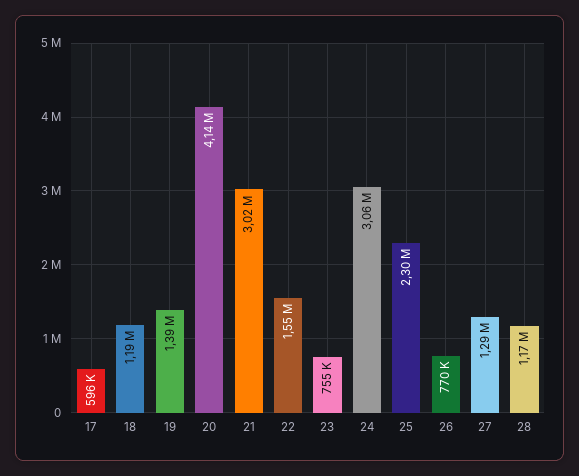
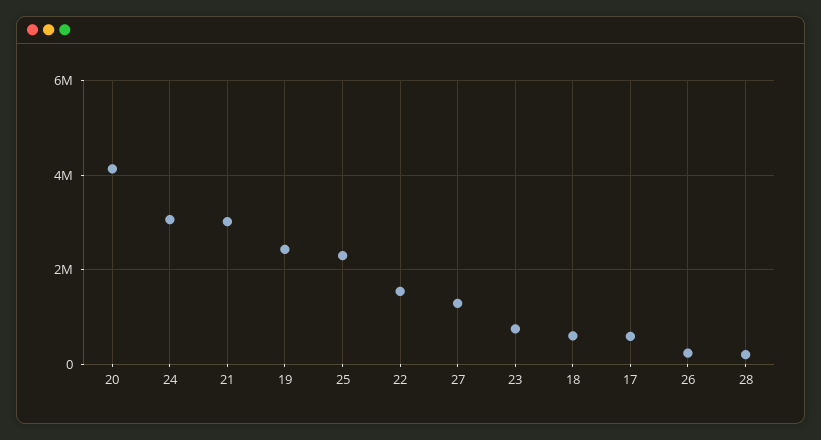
  {
    "17": 596000,
-   "18": 1190000,
+   "18": 600000,
-   "19": 1390000,
+   "19": 2400000,
    "20": 4140000,
    "21": 3020000,
    "22": 1550000,
    "23": 755000,
    "24": 3060000,
    "25": 2300000,
-   "26": 770000,
+   "26": 200000,
    "27": 1290000,
-   "28": 1170000
+   "28": 200000
  }

